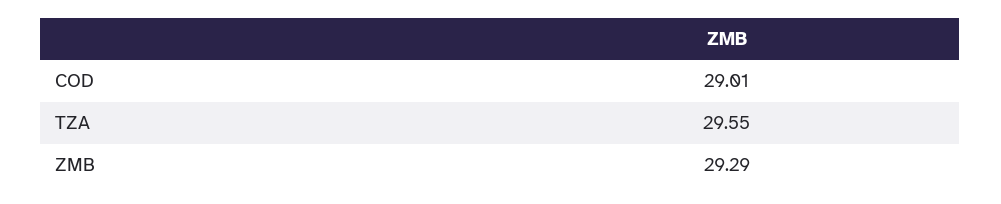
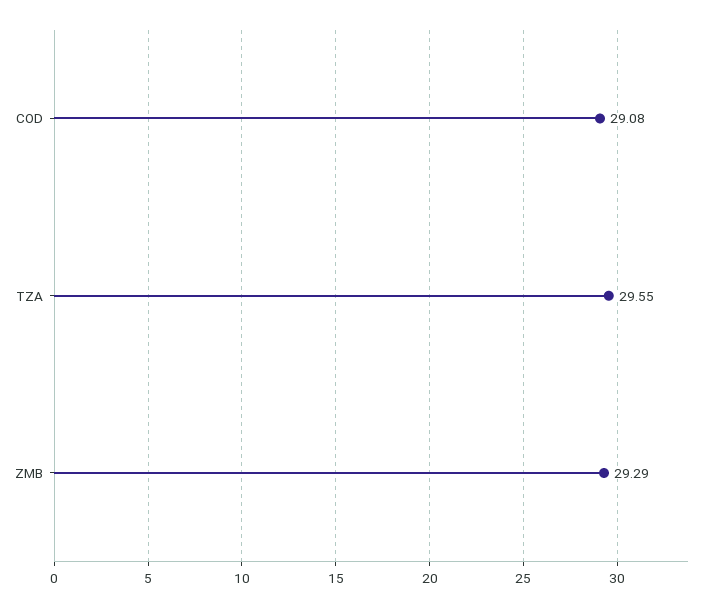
  {
-   "COD": 29.01,
+   "COD": 29.08,
    "TZA": 29.55,
    "ZMB": 29.29
  }

